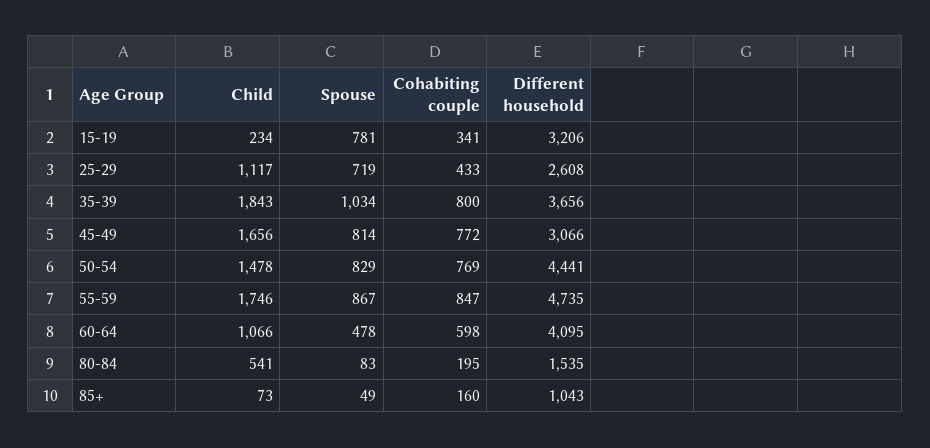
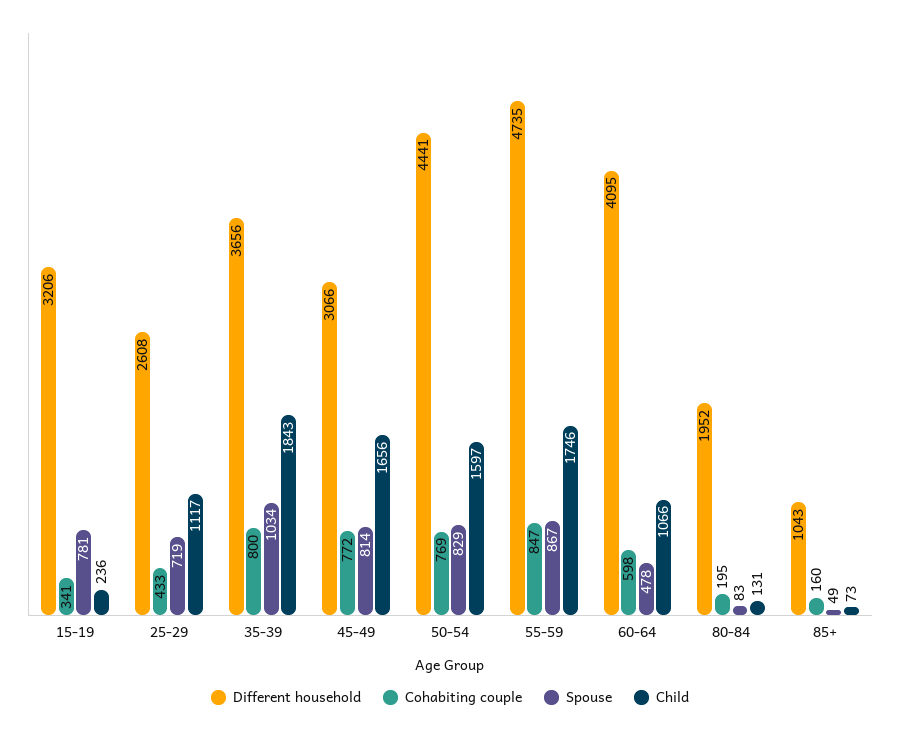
  {
    "Child": {
-     "15-19": 234,
+     "15-19": 236,
      "25-29": 1117,
      "35-39": 1843,
      "45-49": 1656,
-     "50-54": 1478,
+     "50-54": 1597,
      "55-59": 1746,
      "60-64": 1066,
-     "80-84": 541,
+     "80-84": 131,
      "85+": 73
    },
    "Spouse": {
      "15-19": 781,
      "25-29": 719,
      "35-39": 1034,
      "45-49": 814,
      "50-54": 829,
      "55-59": 867,
      "60-64": 478,
      "80-84": 83,
      "85+": 49
    },
    "Cohabiting couple": {
      "15-19": 341,
      "25-29": 433,
      "35-39": 800,
      "45-49": 772,
      "50-54": 769,
      "55-59": 847,
      "60-64": 598,
      "80-84": 195,
      "85+": 160
    },
    "Different household": {
      "15-19": 3206,
      "25-29": 2608,
      "35-39": 3656,
      "45-49": 3066,
      "50-54": 4441,
      "55-59": 4735,
      "60-64": 4095,
-     "80-84": 1535,
+     "80-84": 1952,
      "85+": 1043
    }
  }

